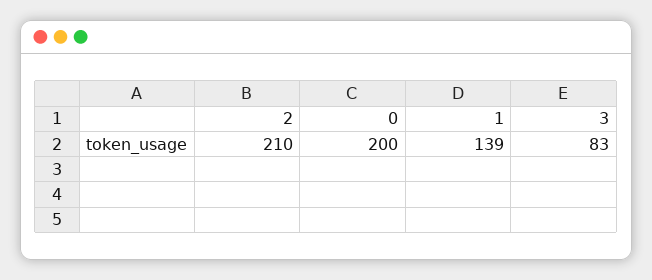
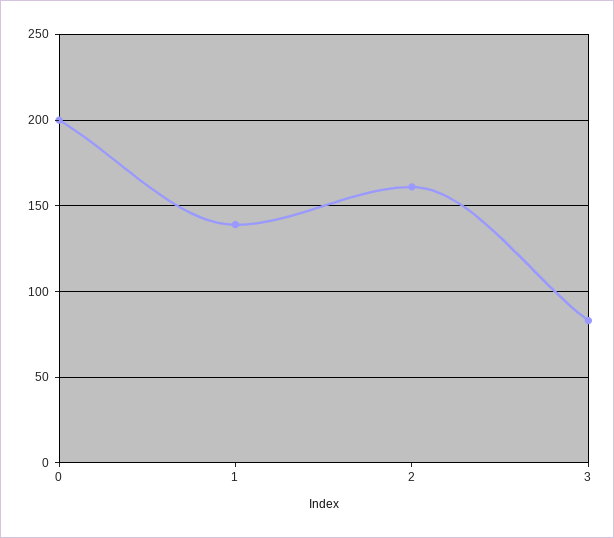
  {
-   "2": 210,
+   "2": 160,
    "0": 200,
    "1": 139,
    "3": 83
  }

